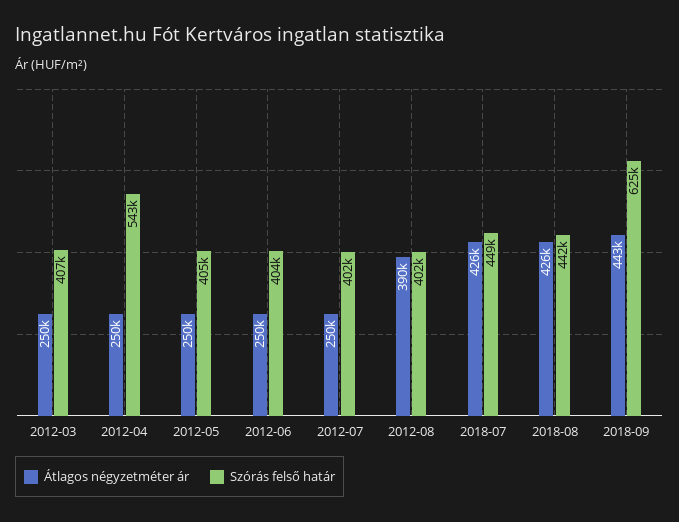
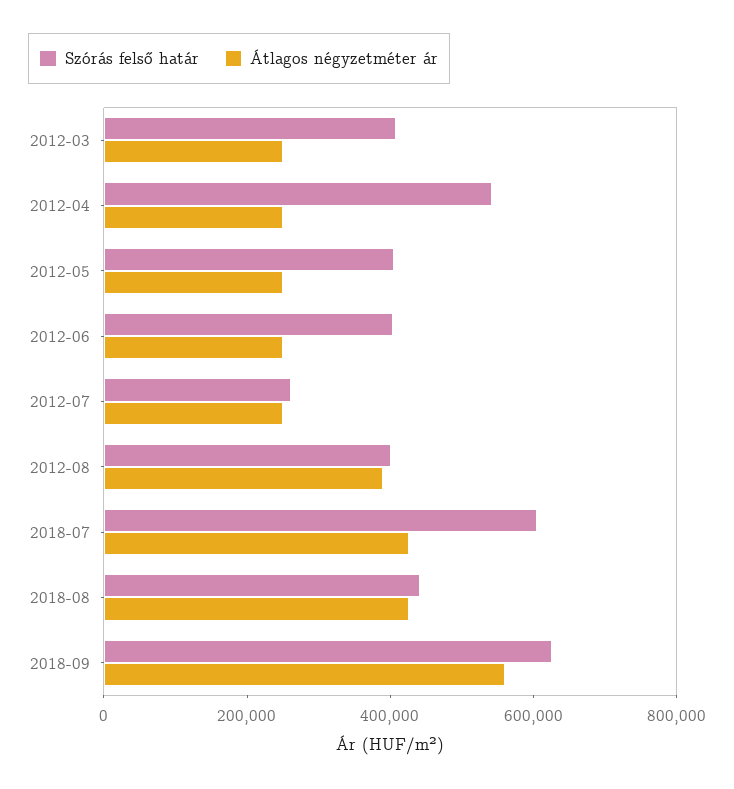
  {
    "Átlagos négyzetméter ár": {
      "2012-03": 250000,
      "2012-04": 250000,
      "2012-05": 250000,
      "2012-06": 250000,
      "2012-07": 250000,
      "2012-08": 390000,
      "2018-07": 426000,
      "2018-08": 426000,
-     "2018-09": 443000
+     "2018-09": 550000
    },
    "Szórás felső határ": {
      "2012-03": 407000,
      "2012-04": 543000,
      "2012-05": 405000,
      "2012-06": 404000,
-     "2012-07": 402000,
+     "2012-07": 250000,
      "2012-08": 402000,
-     "2018-07": 449000,
+     "2018-07": 600000,
      "2018-08": 442000,
      "2018-09": 625000
    }
  }

